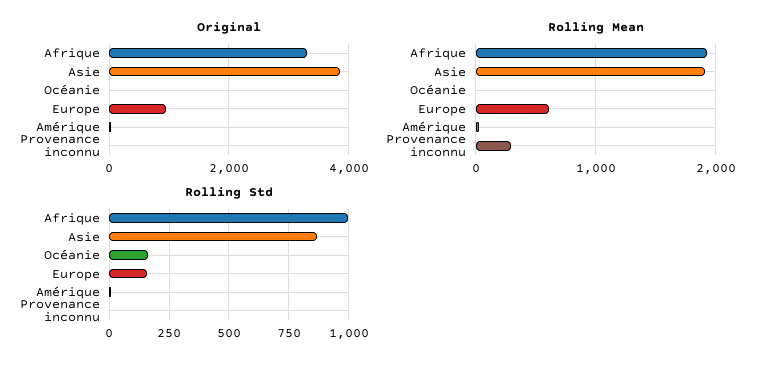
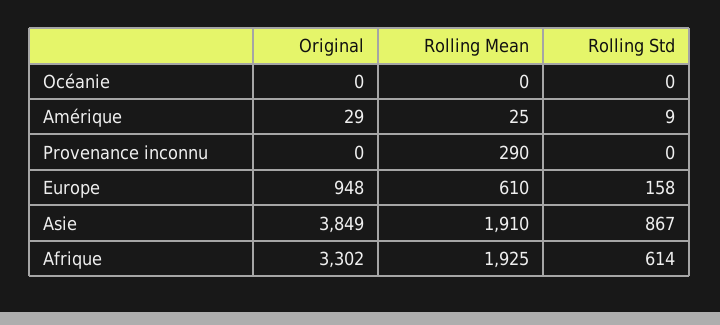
  {
    "Original": {
      "Afrique": 3302,
      "Asie": 3849,
      "Océanie": 0,
      "Europe": 948,
      "Amérique": 29,
      "Provenance inconnu": 0
    },
    "Rolling Mean": {
      "Afrique": 1925,
      "Asie": 1910,
      "Océanie": 0,
      "Europe": 610,
      "Amérique": 25,
      "Provenance inconnu": 290
    },
    "Rolling Std": {
-     "Afrique": 1000,
+     "Afrique": 614,
      "Asie": 867,
-     "Océanie": 150,
+     "Océanie": 0,
      "Europe": 158,
      "Amérique": 9,
      "Provenance inconnu": 0
    }
  }

